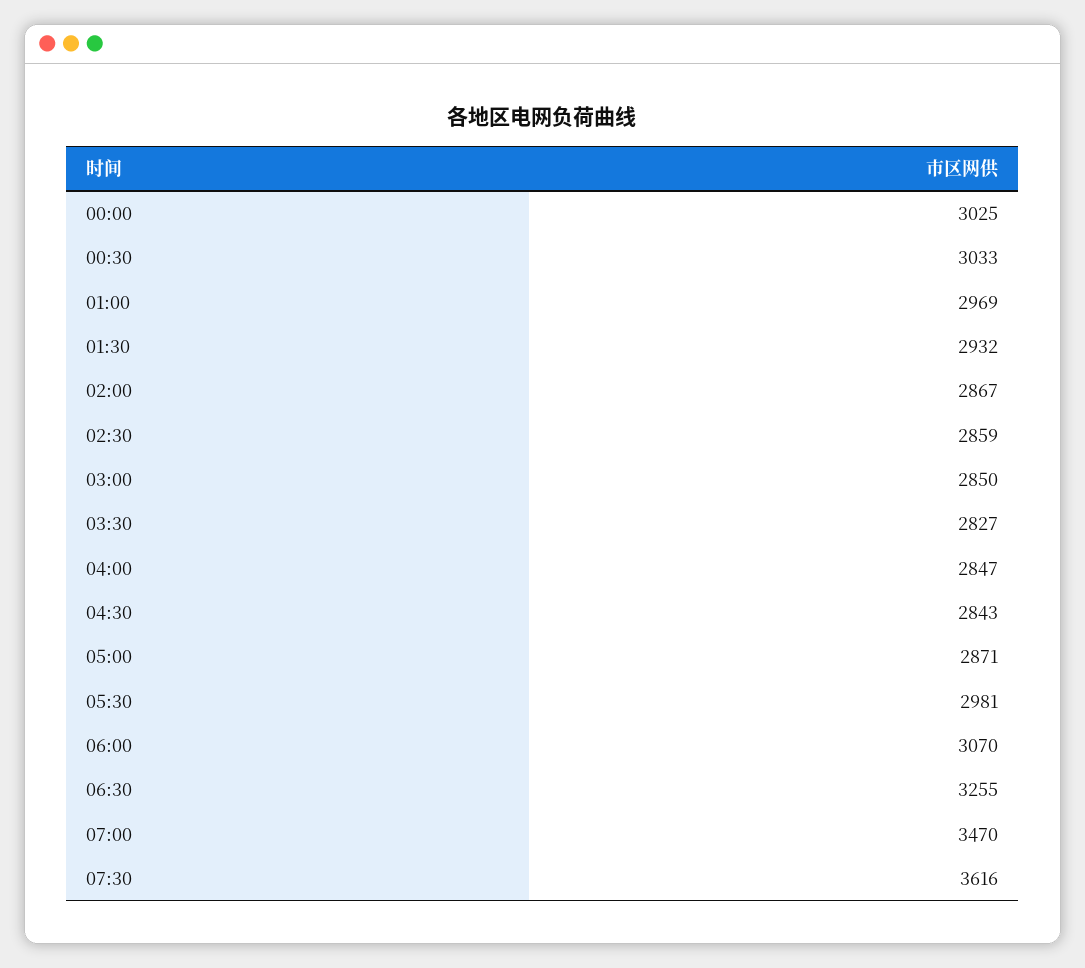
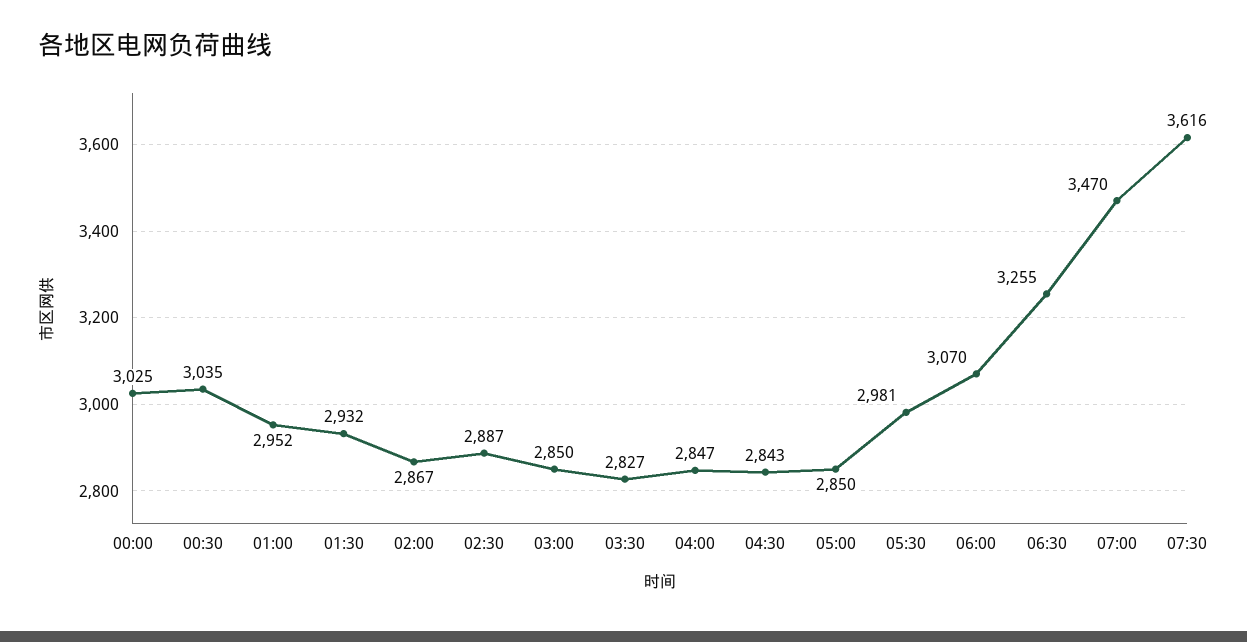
  {
    "00:00": 3025,
-   "00:30": 3033,
+   "00:30": 3035,
-   "01:00": 2969,
+   "01:00": 2952,
    "01:30": 2932,
    "02:00": 2867,
-   "02:30": 2859,
+   "02:30": 2887,
    "03:00": 2850,
    "03:30": 2827,
    "04:00": 2847,
    "04:30": 2843,
-   "05:00": 2871,
+   "05:00": 2850,
    "05:30": 2981,
    "06:00": 3070,
    "06:30": 3255,
    "07:00": 3470,
    "07:30": 3616
  }

